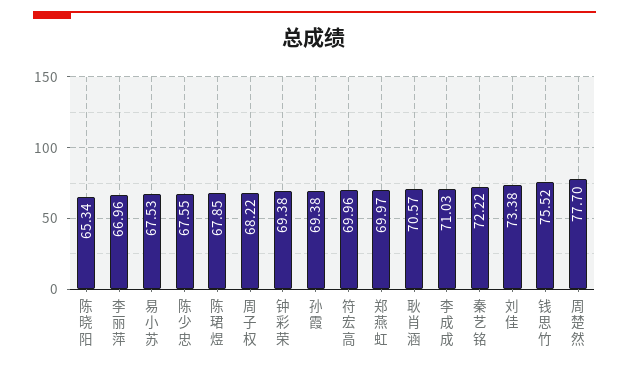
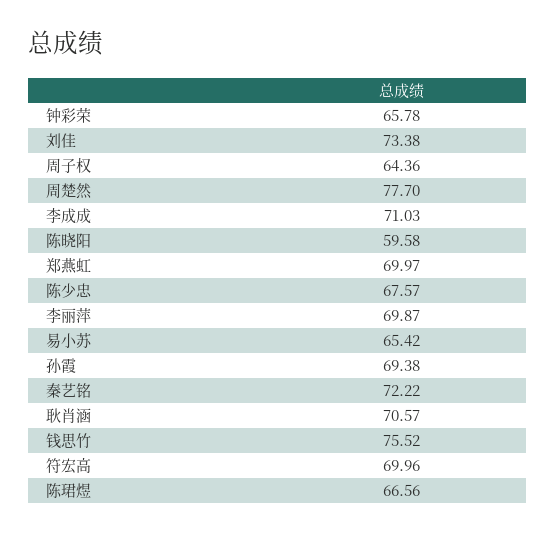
  {
-   "陈晓阳": 65.34,
+   "陈晓阳": 59.58,
-   "李丽萍": 66.96,
+   "李丽萍": 69.87,
-   "易小苏": 67.53,
+   "易小苏": 65.42,
-   "陈少忠": 67.55,
+   "陈少忠": 67.57,
-   "陈珺煜": 67.85,
+   "陈珺煜": 66.56,
-   "周子权": 68.22,
+   "周子权": 64.36,
-   "钟彩荣": 69.38,
+   "钟彩荣": 65.78,
    "孙霞": 69.38,
    "符宏高": 69.96,
    "郑燕虹": 69.97,
    "耿肖涵": 70.57,
    "李成成": 71.03,
    "秦艺铭": 72.22,
    "刘佳": 73.38,
    "钱思竹": 75.52,
    "周楚然": 77.7
  }

